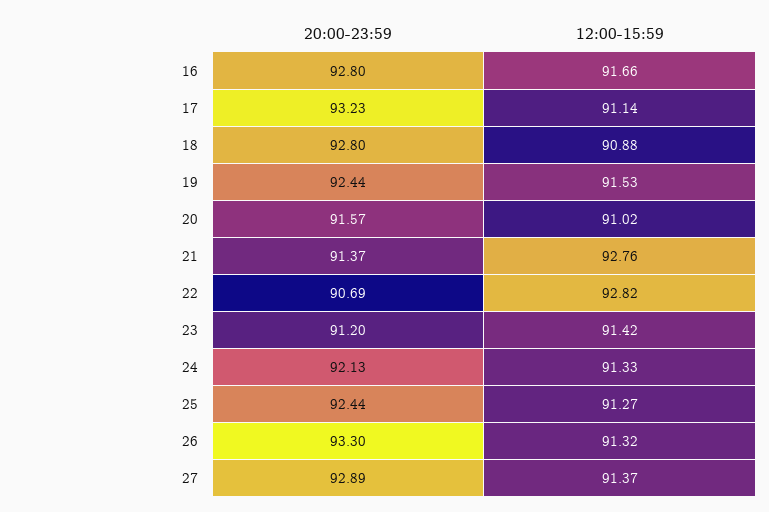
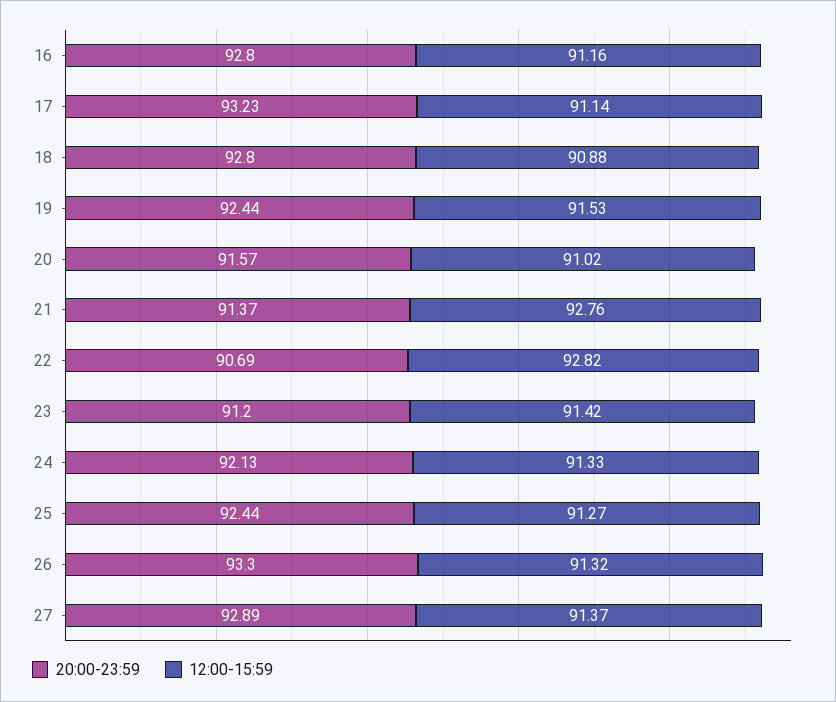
  {
    "20:00-23:59": {
      "16": 92.8,
      "17": 93.23,
      "18": 92.8,
      "19": 92.44,
      "20": 91.57,
      "21": 91.37,
      "22": 90.69,
      "23": 91.2,
      "24": 92.13,
      "25": 92.44,
      "26": 93.3,
      "27": 92.89
    },
    "12:00-15:59": {
-     "16": 91.66,
+     "16": 91.16,
      "17": 91.14,
      "18": 90.88,
      "19": 91.53,
      "20": 91.02,
      "21": 92.76,
      "22": 92.82,
      "23": 91.42,
      "24": 91.33,
      "25": 91.27,
      "26": 91.32,
      "27": 91.37
    }
  }

